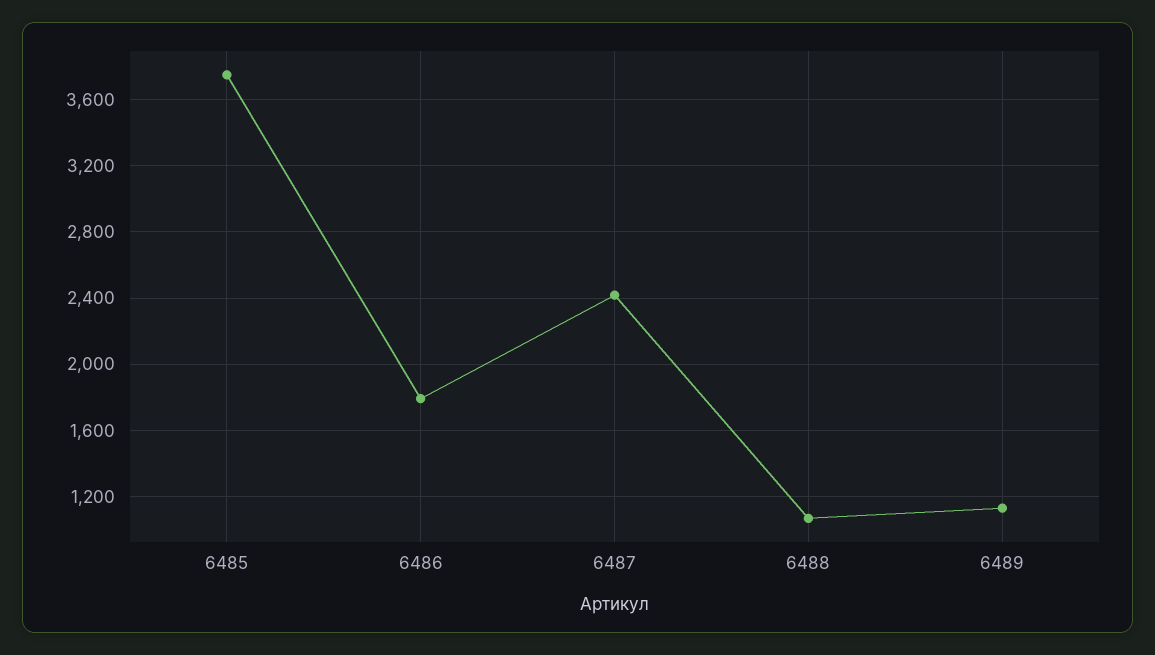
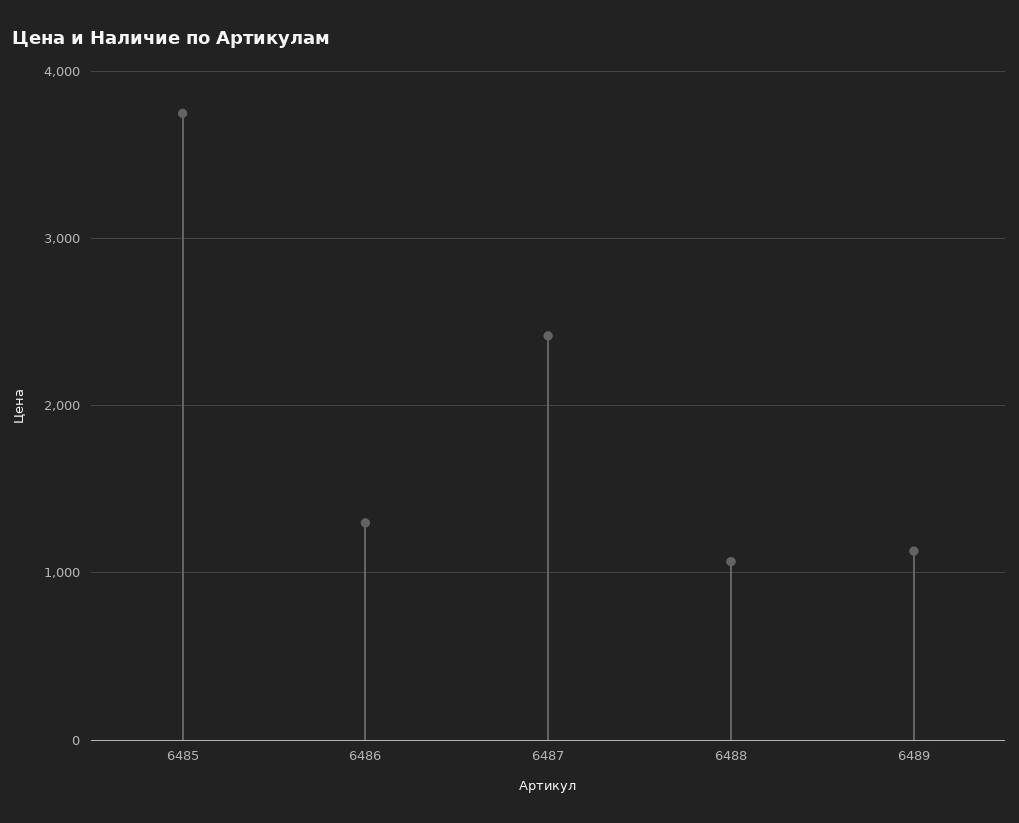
  {
    "6485": 3750,
-   "6486": 1800,
+   "6486": 1300,
    "6487": 2400,
    "6488": 1050,
    "6489": 1150
  }

